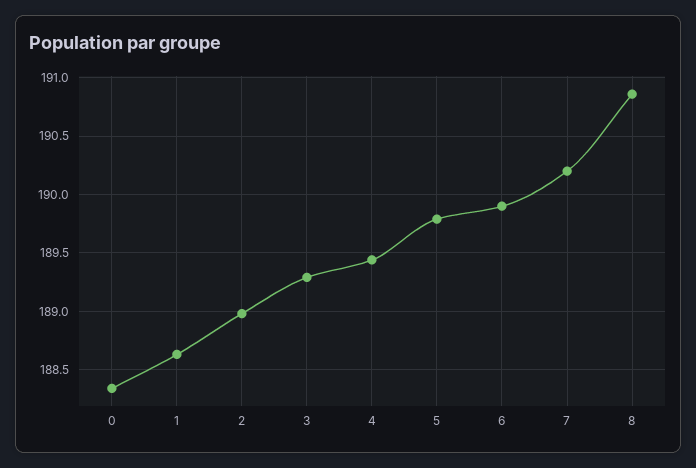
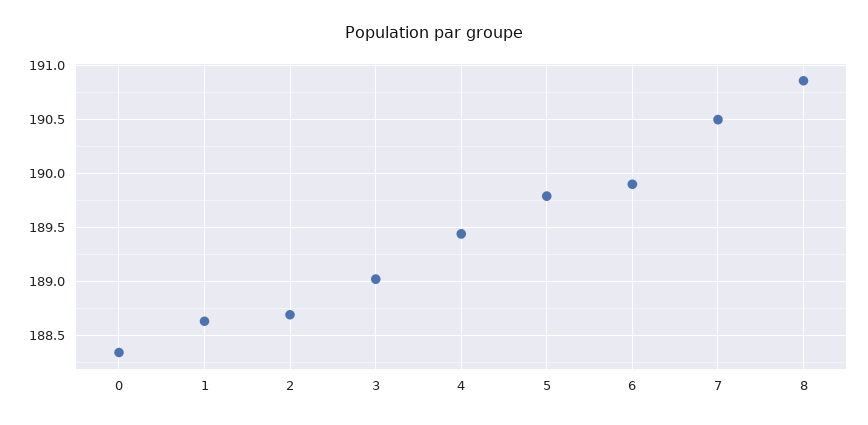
  {
    "0": 188.3,
    "1": 188.6,
-   "2": 189,
+   "2": 188.7,
-   "3": 189.3,
+   "3": 189,
    "4": 189.4,
    "5": 189.8,
    "6": 189.9,
-   "7": 190.2,
+   "7": 190.5,
    "8": 190.9
  }

